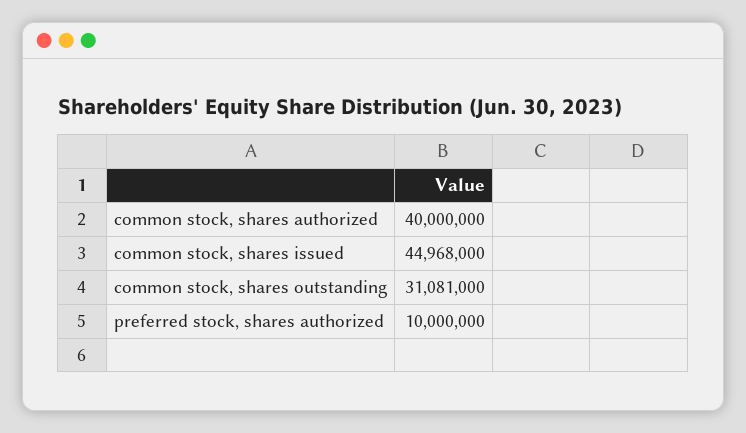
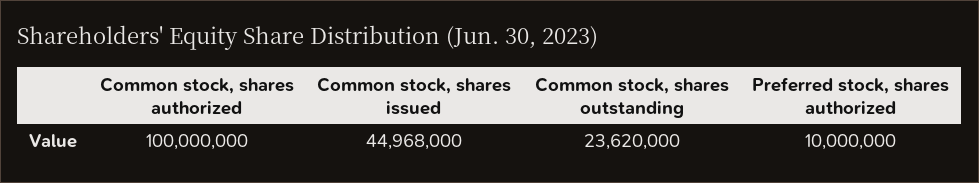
  {
-   "common stock, shares authorized": 40000000,
+   "common stock, shares authorized": 100000000,
    "common stock, shares issued": 44968000,
-   "common stock, shares outstanding": 31081000,
+   "common stock, shares outstanding": 23620000,
    "preferred stock, shares authorized": 10000000
  }

